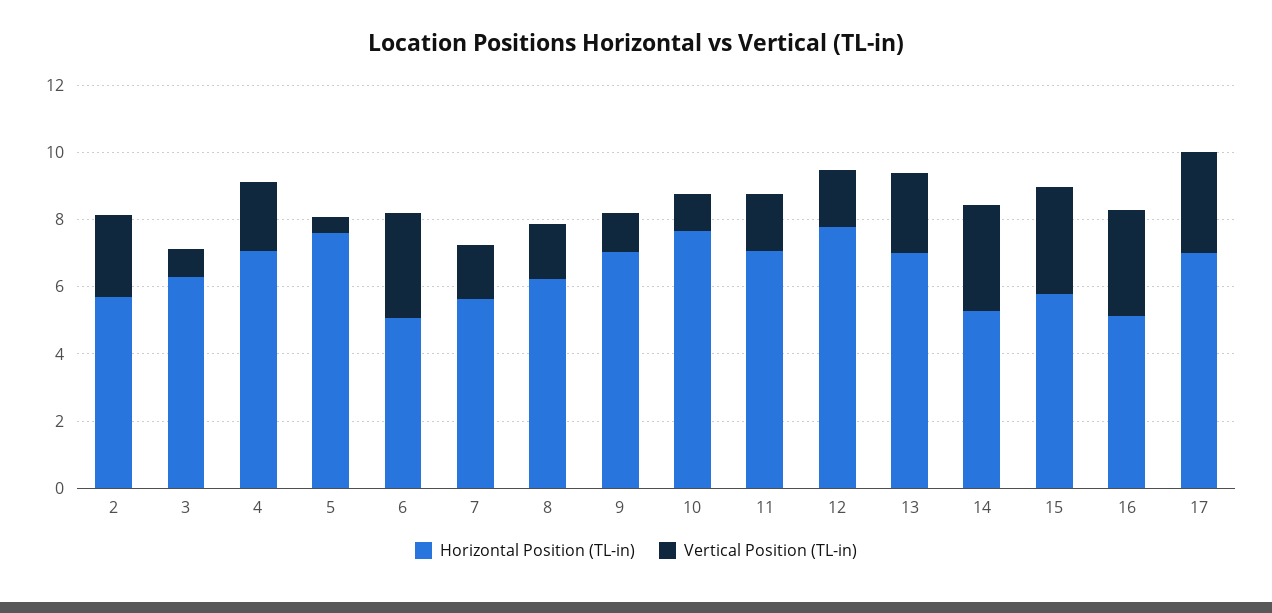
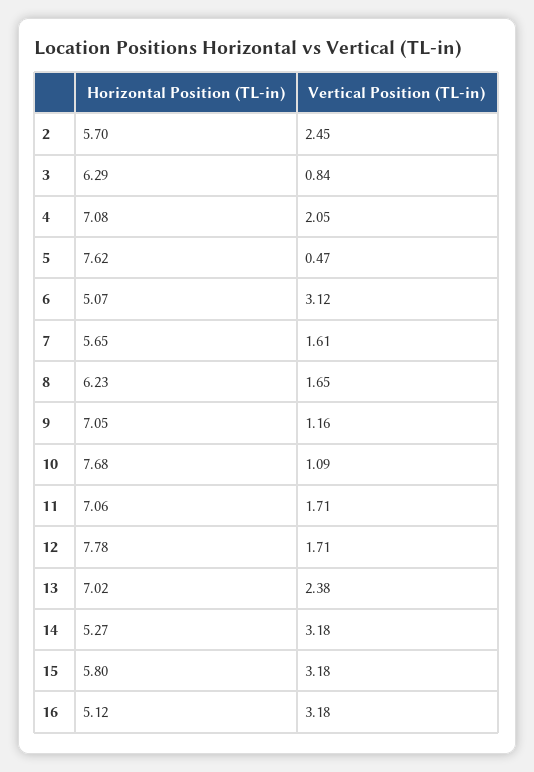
  {
    "Horizontal Position (TL-in)": {
      "2": 5.7,
      "3": 6.29,
      "4": 7.08,
      "5": 7.62,
      "6": 5.07,
      "7": 5.65,
      "8": 6.23,
      "9": 7.05,
      "10": 7.68,
      "11": 7.06,
      "12": 7.78,
      "13": 7.02,
      "14": 5.27,
      "15": 5.8,
-     "16": 5.12,
+     "16": 5.12
-     "17": 7
    },
    "Vertical Position (TL-in)": {
      "2": 2.45,
      "3": 0.84,
      "4": 2.05,
      "5": 0.47,
      "6": 3.12,
      "7": 1.61,
      "8": 1.65,
      "9": 1.16,
      "10": 1.09,
      "11": 1.71,
      "12": 1.71,
      "13": 2.38,
      "14": 3.18,
      "15": 3.18,
-     "16": 3.18,
+     "16": 3.18
-     "17": 3
    }
  }

